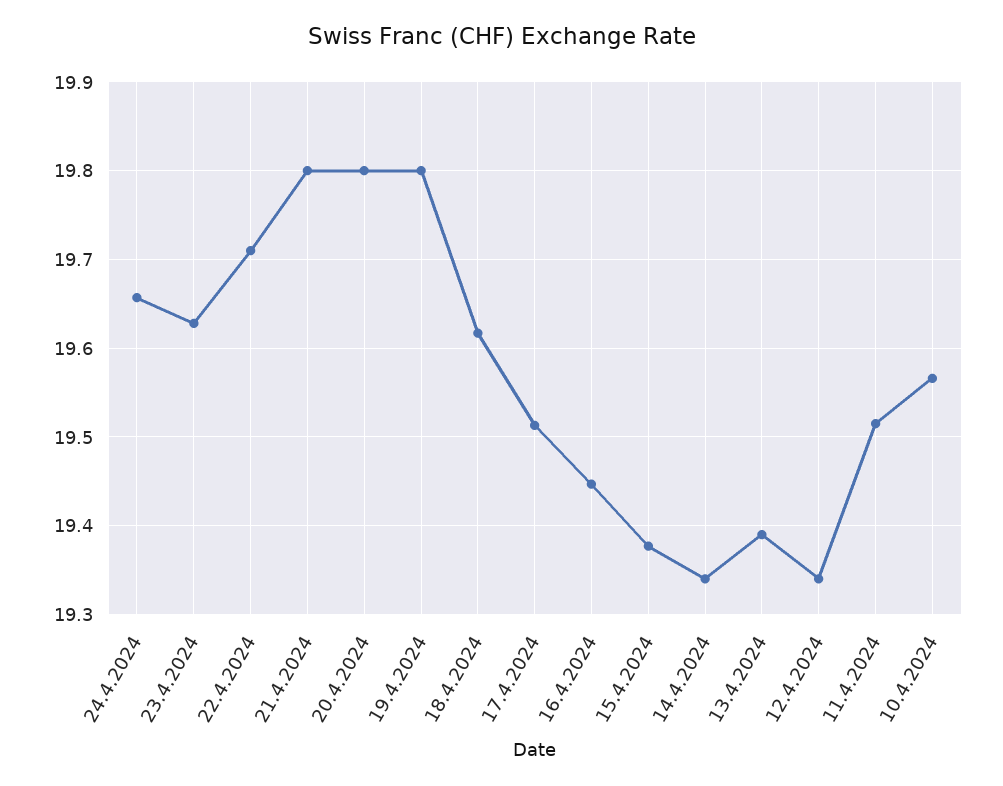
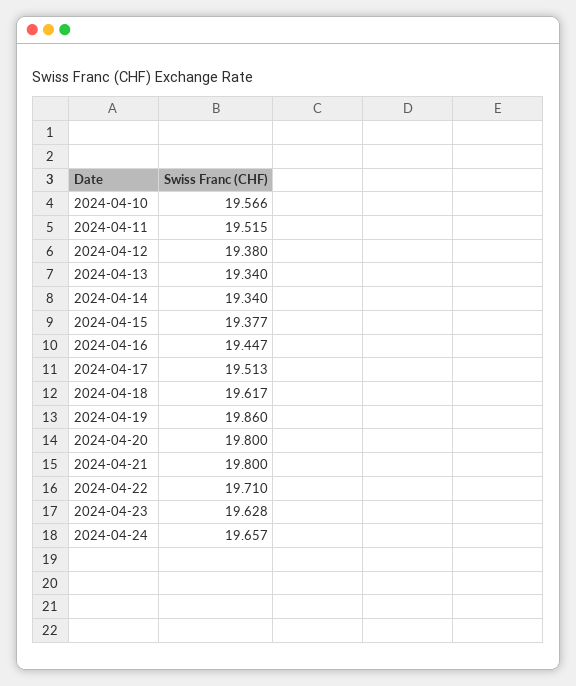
  {
    "24.4.2024": 19.657,
    "23.4.2024": 19.628,
    "22.4.2024": 19.71,
    "21.4.2024": 19.8,
    "20.4.2024": 19.8,
-   "19.4.2024": 19.8,
+   "19.4.2024": 19.86,
    "18.4.2024": 19.617,
    "17.4.2024": 19.513,
    "16.4.2024": 19.447,
    "15.4.2024": 19.377,
    "14.4.2024": 19.34,
-   "13.4.2024": 19.39,
+   "13.4.2024": 19.34,
-   "12.4.2024": 19.34,
+   "12.4.2024": 19.38,
    "11.4.2024": 19.515,
    "10.4.2024": 19.566
  }

